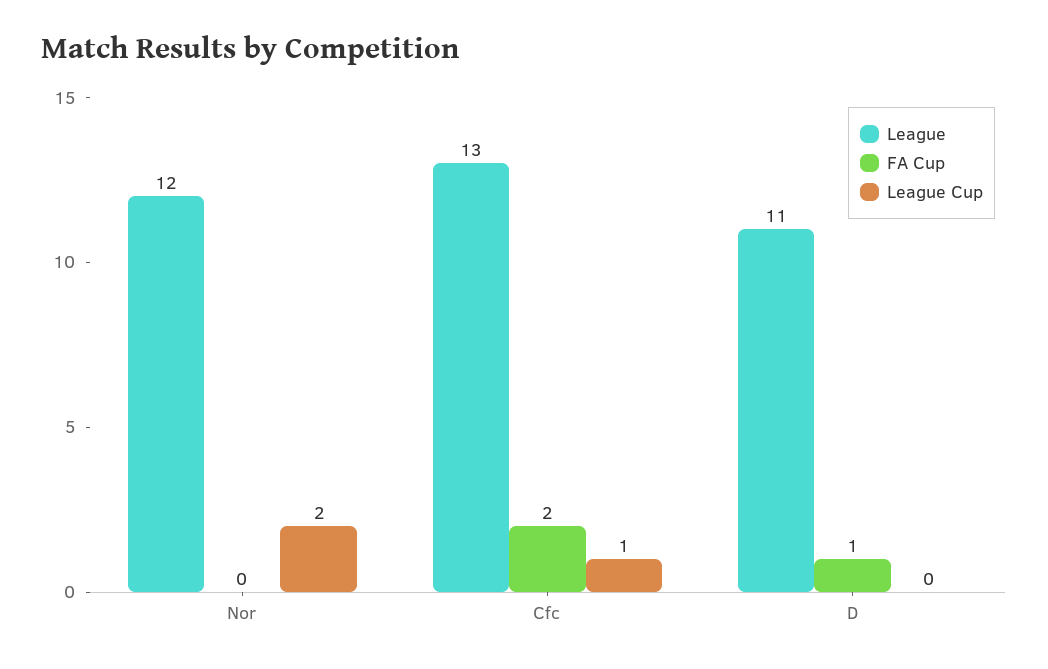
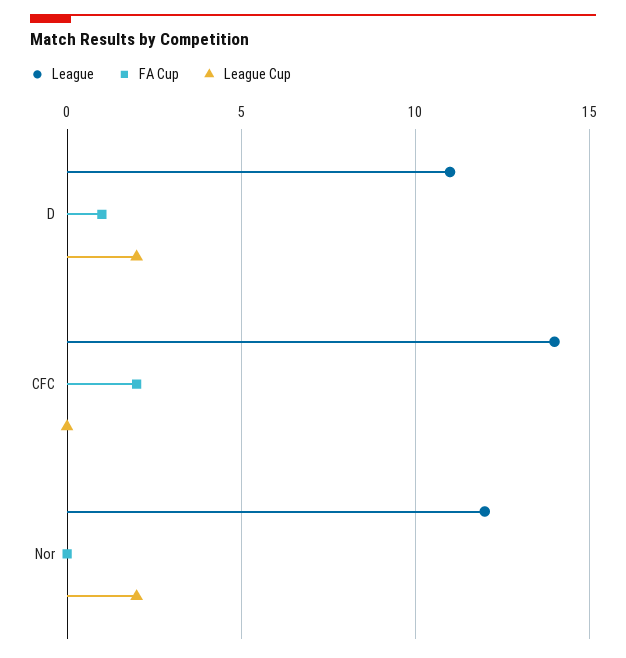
  {
    "League": {
      "Nor": 12,
-     "Cfc": 13,
+     "Cfc": 14,
      "D": 11
    },
    "FA Cup": {
      "Nor": 0,
      "Cfc": 2,
      "D": 1
    },
    "League Cup": {
      "Nor": 2,
-     "Cfc": 1,
+     "Cfc": 0,
-     "D": 0
+     "D": 2
    }
  }

